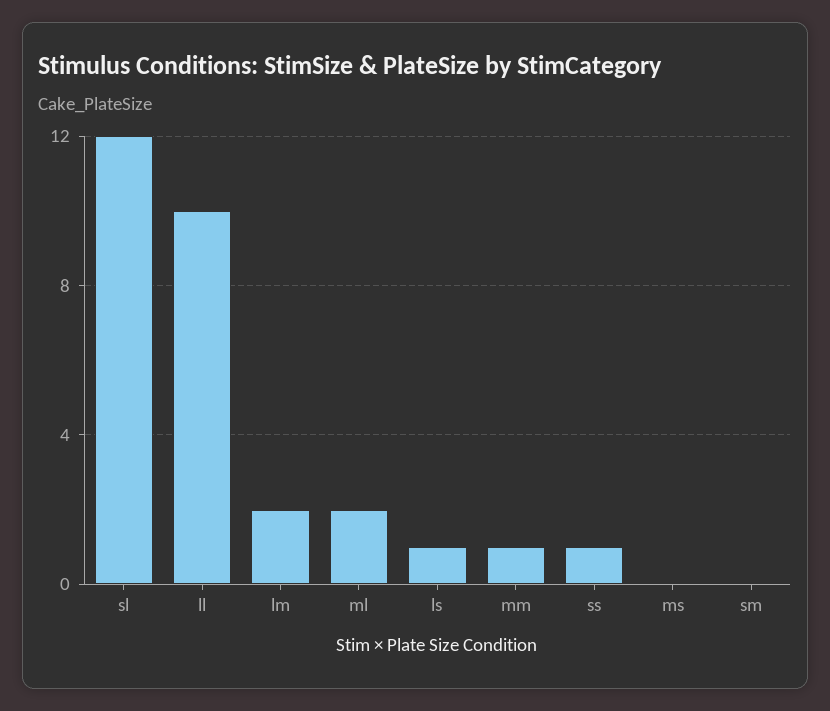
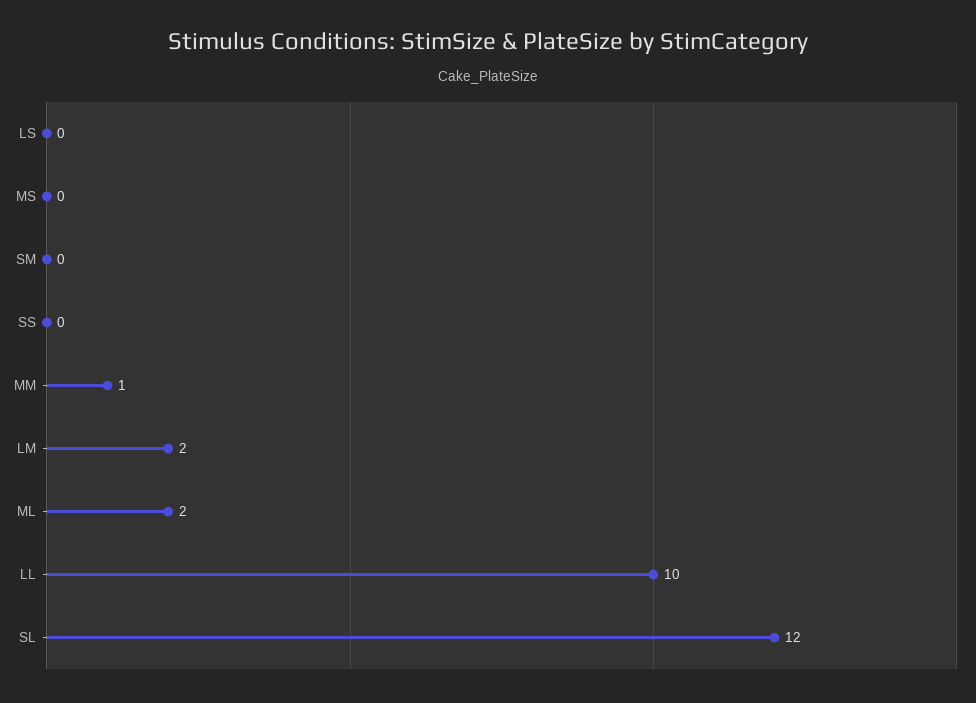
  {
    "sl": 12,
    "ll": 10,
    "lm": 2,
    "ml": 2,
-   "ls": 1,
+   "ls": 0,
    "mm": 1,
-   "ss": 1,
+   "ss": 0,
    "ms": 0,
    "sm": 0
  }

